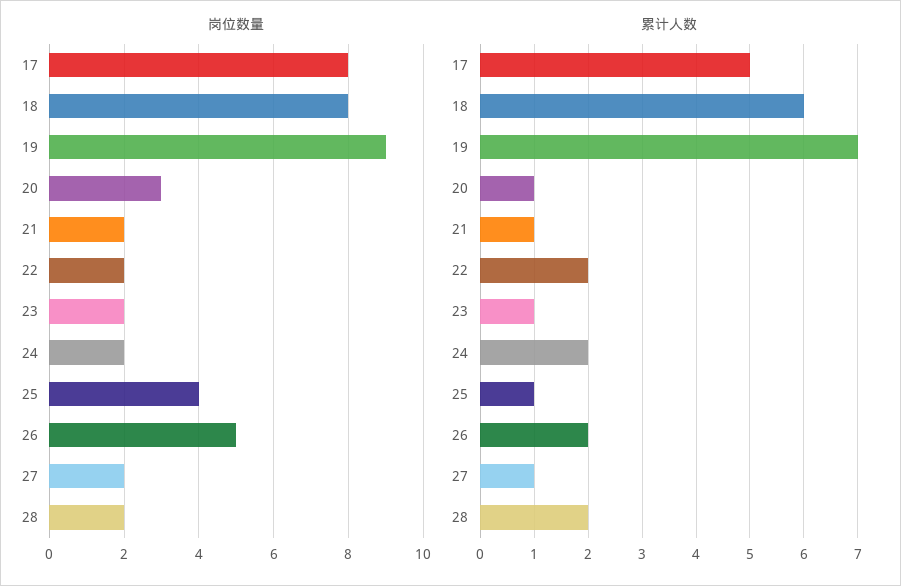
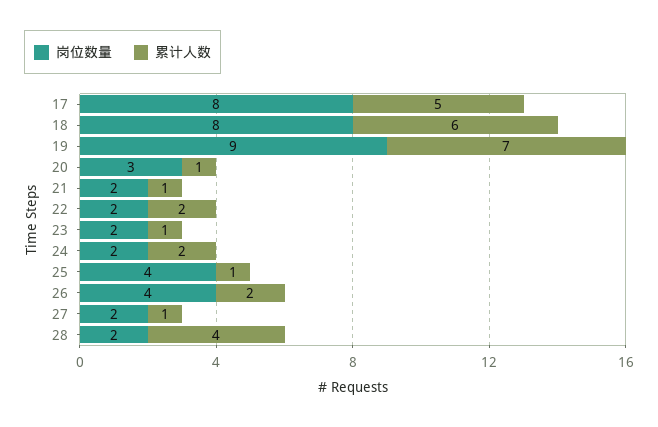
  {
    "岗位数量": {
      "17": 8,
      "18": 8,
      "19": 9,
      "20": 3,
      "21": 2,
      "22": 2,
      "23": 2,
      "24": 2,
      "25": 4,
-     "26": 5,
+     "26": 4,
      "27": 2,
      "28": 2
    },
    "累计人数": {
      "17": 5,
      "18": 6,
      "19": 7,
      "20": 1,
      "21": 1,
      "22": 2,
      "23": 1,
      "24": 2,
      "25": 1,
      "26": 2,
      "27": 1,
-     "28": 2
+     "28": 4
    }
  }

